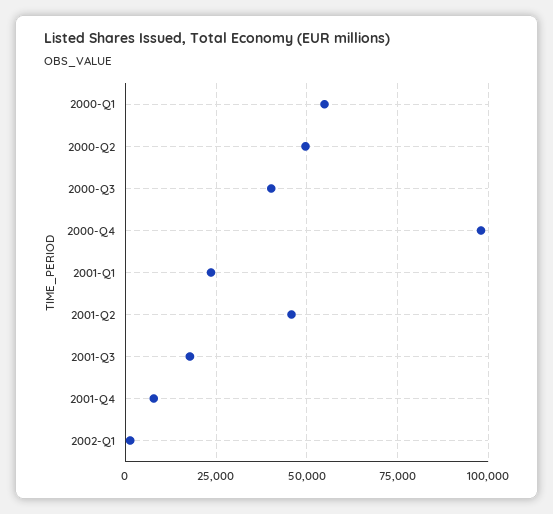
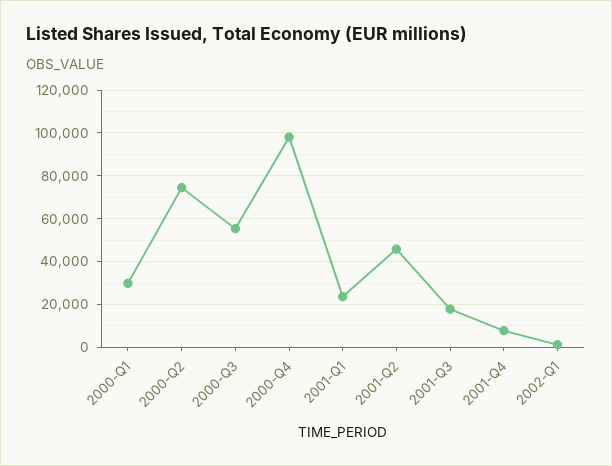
  {
-   "2000-Q1": 55000,
+   "2000-Q1": 30000,
-   "2000-Q2": 50000,
+   "2000-Q2": 75000,
-   "2000-Q3": 40000,
+   "2000-Q3": 55000,
    "2000-Q4": 97500,
    "2001-Q1": 22500,
    "2001-Q2": 45000,
    "2001-Q3": 17500,
    "2001-Q4": 7500,
    "2002-Q1": 2500
  }

